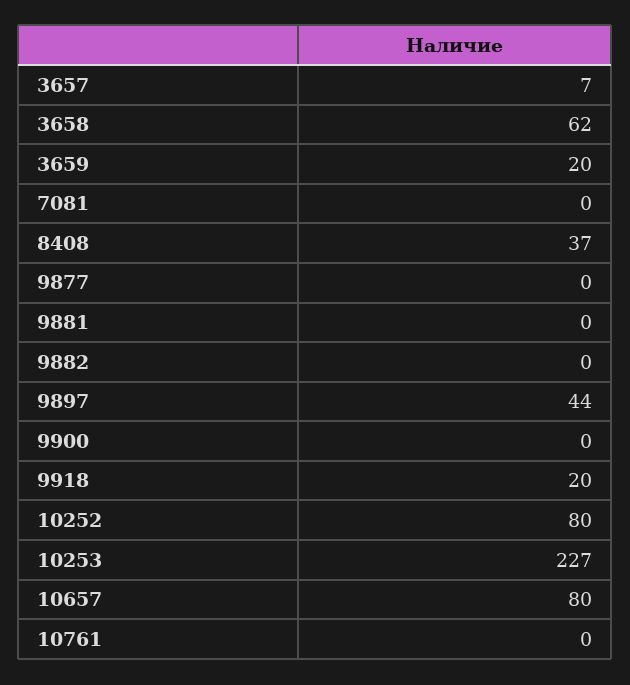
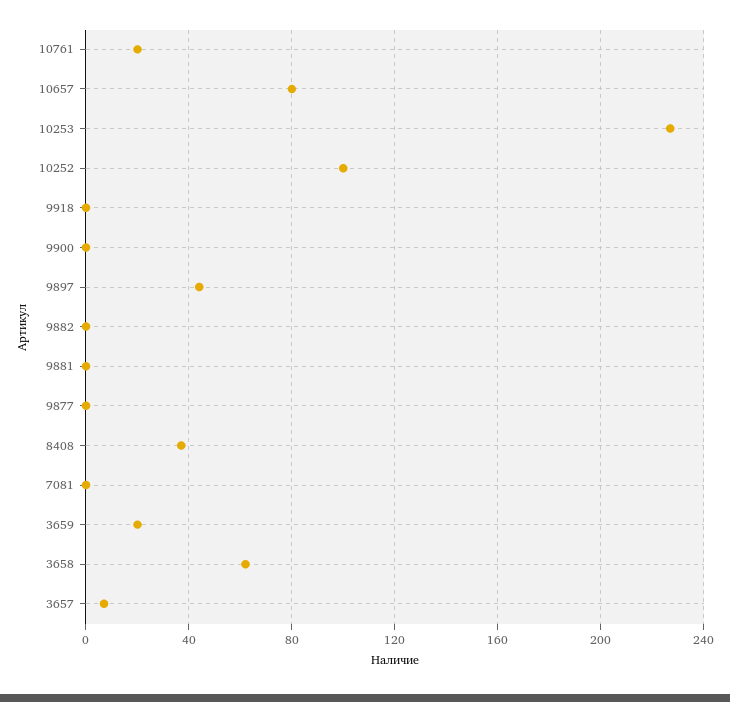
  {
    "3657": 7,
    "3658": 62,
    "3659": 20,
    "7081": 0,
    "8408": 37,
    "9877": 0,
    "9881": 0,
    "9882": 0,
    "9897": 44,
    "9900": 0,
-   "9918": 20,
+   "9918": 0,
-   "10252": 80,
+   "10252": 100,
    "10253": 227,
    "10657": 80,
-   "10761": 0
+   "10761": 20
  }

